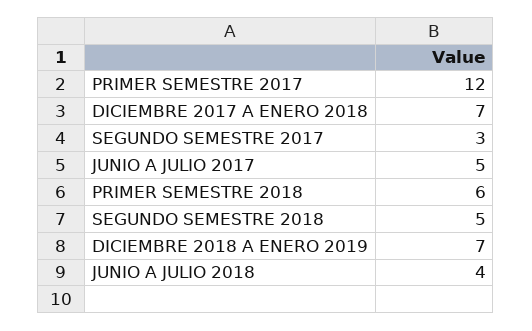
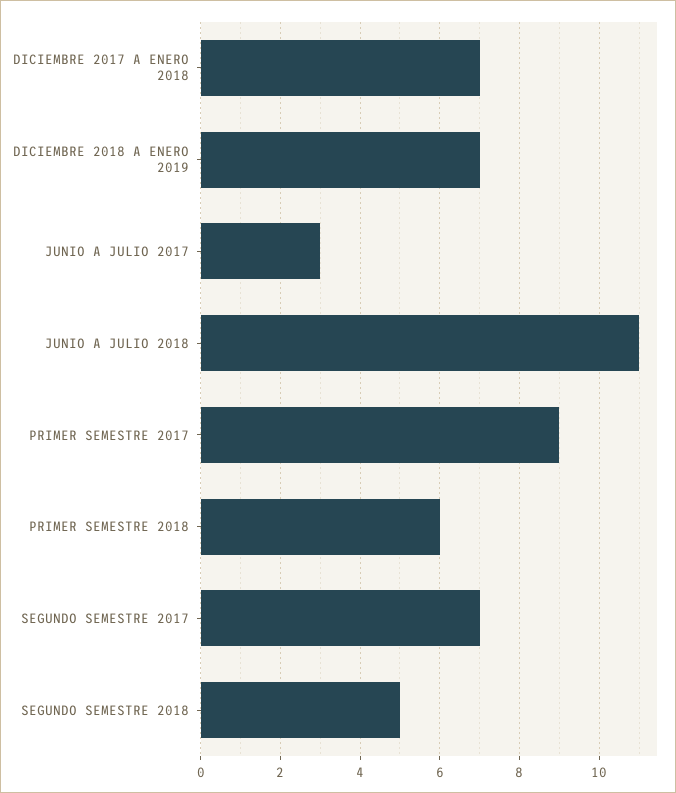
  {
-   "PRIMER SEMESTRE 2017": 12,
+   "PRIMER SEMESTRE 2017": 9,
    "DICIEMBRE 2017 A ENERO 2018": 7,
-   "SEGUNDO SEMESTRE 2017": 3,
+   "SEGUNDO SEMESTRE 2017": 7,
-   "JUNIO A JULIO 2017": 5,
+   "JUNIO A JULIO 2017": 3,
    "PRIMER SEMESTRE 2018": 6,
    "SEGUNDO SEMESTRE 2018": 5,
    "DICIEMBRE 2018 A ENERO 2019": 7,
-   "JUNIO A JULIO 2018": 4
+   "JUNIO A JULIO 2018": 11
  }

